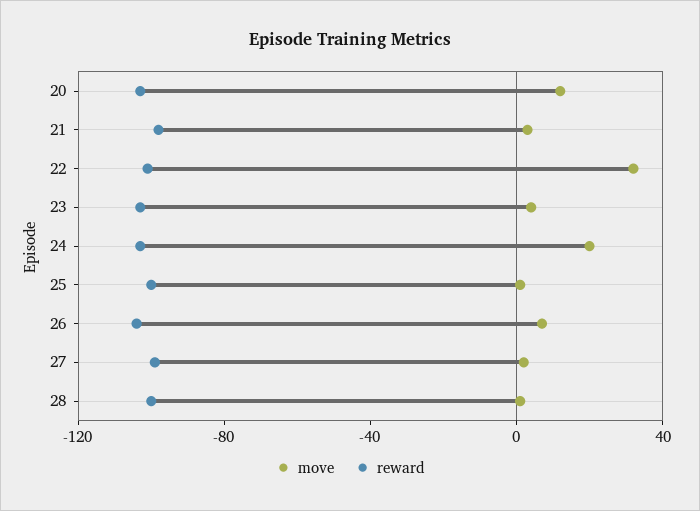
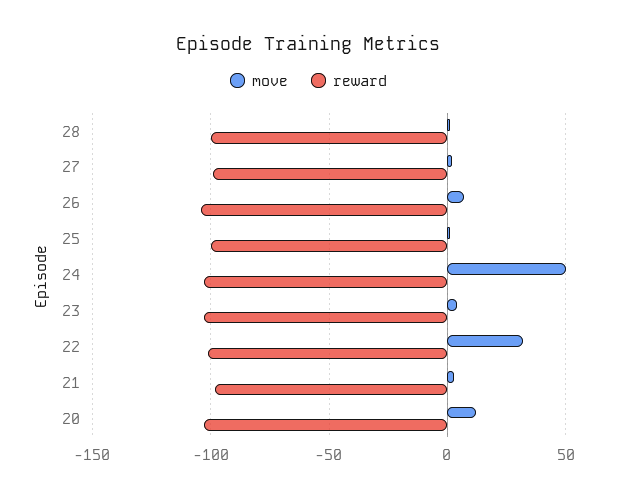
  {
    "move": {
      "20": 10,
      "21": 5,
      "22": 30,
      "23": 5,
-     "24": 20,
+     "24": 50,
      "25": 0,
      "26": 5,
      "27": 0,
      "28": 0
    },
    "reward": {
      "20": -105,
      "21": -100,
      "22": -100,
      "23": -105,
      "24": -105,
      "25": -100,
      "26": -105,
      "27": -100,
      "28": -100
    }
  }

